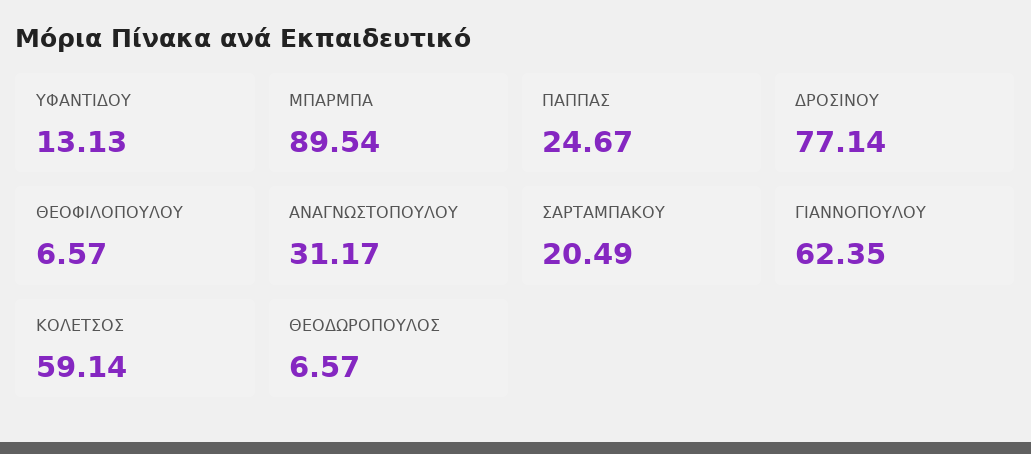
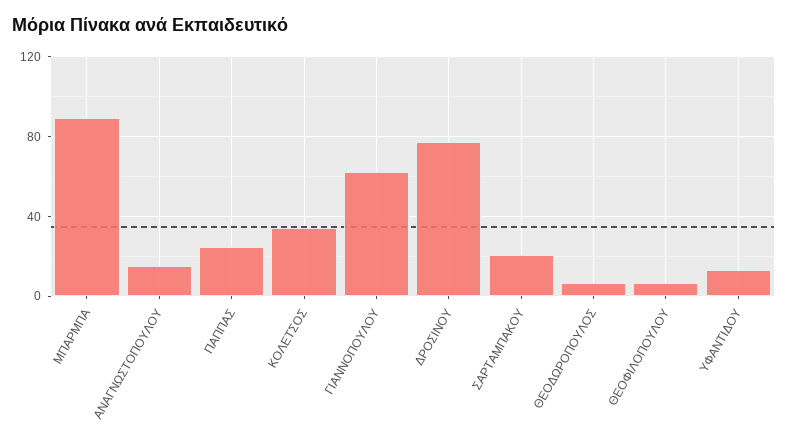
  {
    "ΥΦΑΝΤΙΔΟΥ": 13.13,
    "ΜΠΑΡΜΠΑ": 89.54,
    "ΠΑΠΠΑΣ": 24.67,
    "ΔΡΟΣΙΝΟΥ": 77.14,
    "ΘΕΟΦΙΛΟΠΟΥΛΟΥ": 6.57,
-   "ΑΝΑΓΝΩΣΤΟΠΟΥΛΟΥ": 31.17,
+   "ΑΝΑΓΝΩΣΤΟΠΟΥΛΟΥ": 15,
    "ΣΑΡΤΑΜΠΑΚΟΥ": 20.49,
    "ΓΙΑΝΝΟΠΟΥΛΟΥ": 62.35,
-   "ΚΟΛΕΤΣΟΣ": 59.14,
+   "ΚΟΛΕΤΣΟΣ": 35,
    "ΘΕΟΔΩΡΟΠΟΥΛΟΣ": 6.57
  }

